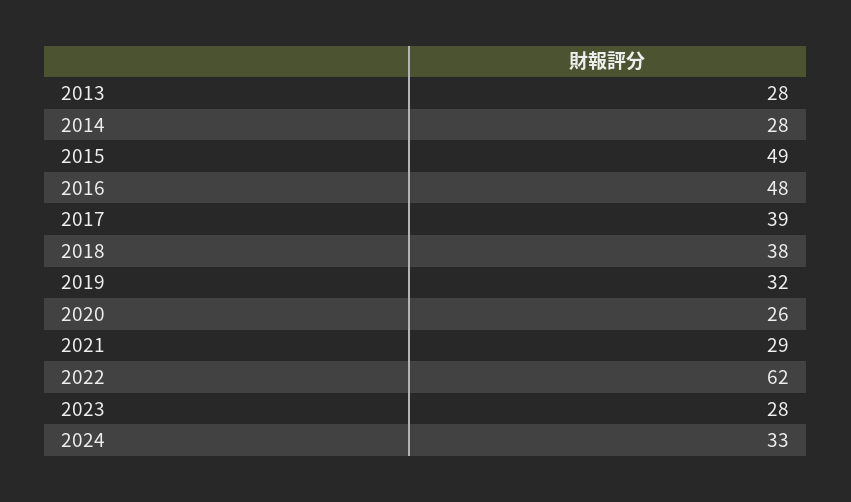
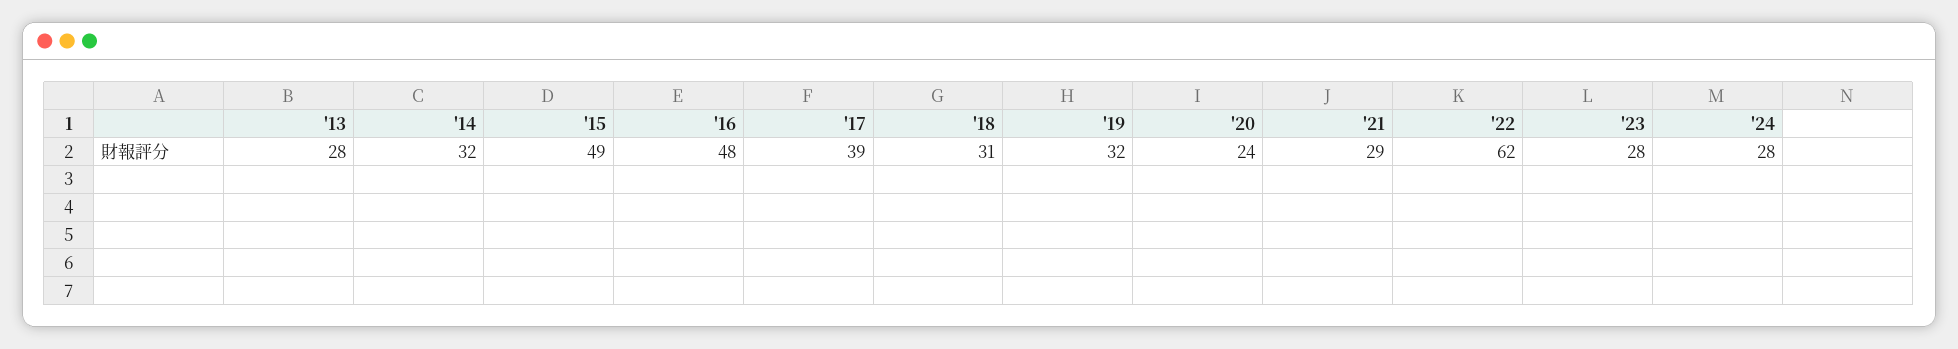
  {
    "2013": 28,
-   "2014": 28,
+   "2014": 32,
    "2015": 49,
    "2016": 48,
    "2017": 39,
-   "2018": 38,
+   "2018": 31,
    "2019": 32,
-   "2020": 26,
+   "2020": 24,
    "2021": 29,
    "2022": 62,
    "2023": 28,
-   "2024": 33
+   "2024": 28
  }

